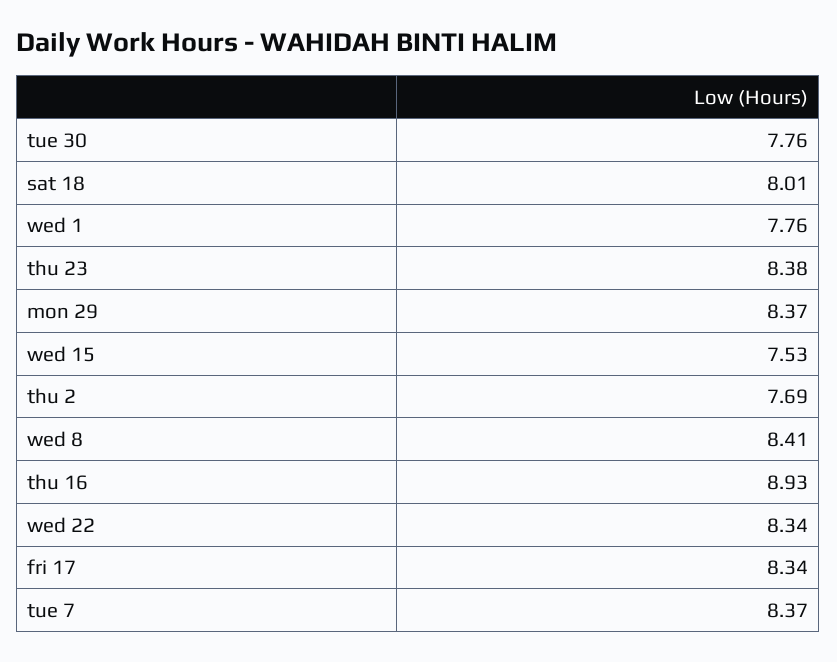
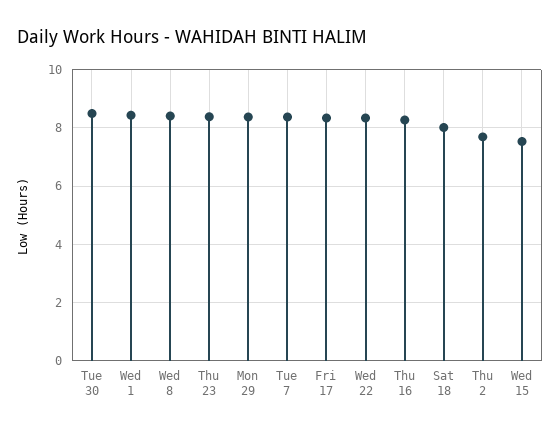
  {
-   "tue 30": 7.76,
+   "tue 30": 8.5,
    "sat 18": 8.01,
-   "wed 1": 7.76,
+   "wed 1": 8.5,
    "thu 23": 8.38,
    "mon 29": 8.37,
    "wed 15": 7.53,
    "thu 2": 7.69,
    "wed 8": 8.41,
-   "thu 16": 8.93,
+   "thu 16": 8.25,
    "wed 22": 8.34,
    "fri 17": 8.34,
    "tue 7": 8.37
  }

